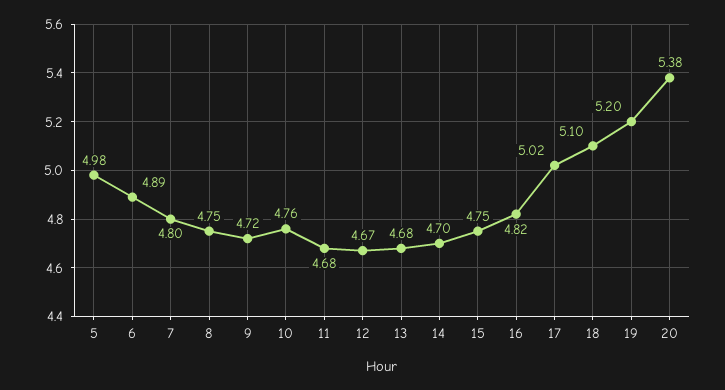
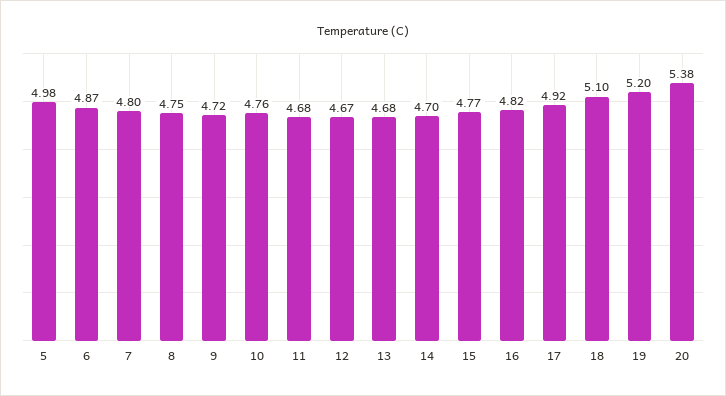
  {
    "5": 4.98,
-   "6": 4.89,
+   "6": 4.87,
    "7": 4.8,
    "8": 4.75,
    "9": 4.72,
    "10": 4.76,
    "11": 4.68,
    "12": 4.67,
    "13": 4.68,
    "14": 4.7,
-   "15": 4.75,
+   "15": 4.77,
    "16": 4.82,
-   "17": 5.02,
+   "17": 4.92,
    "18": 5.1,
    "19": 5.2,
    "20": 5.38
  }

